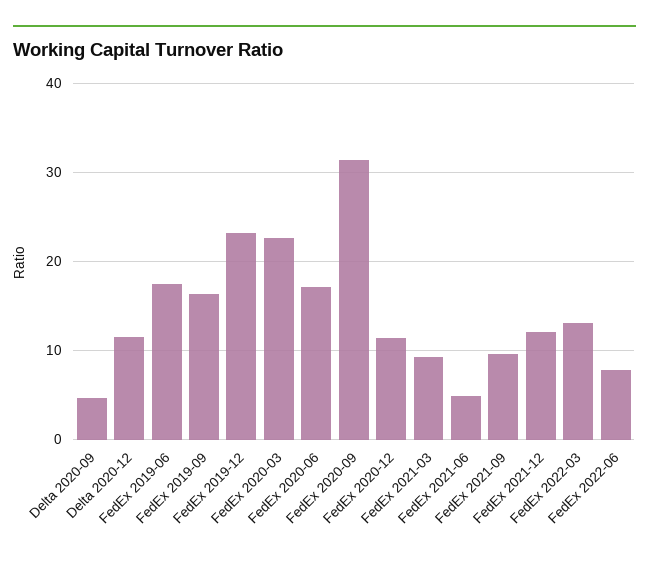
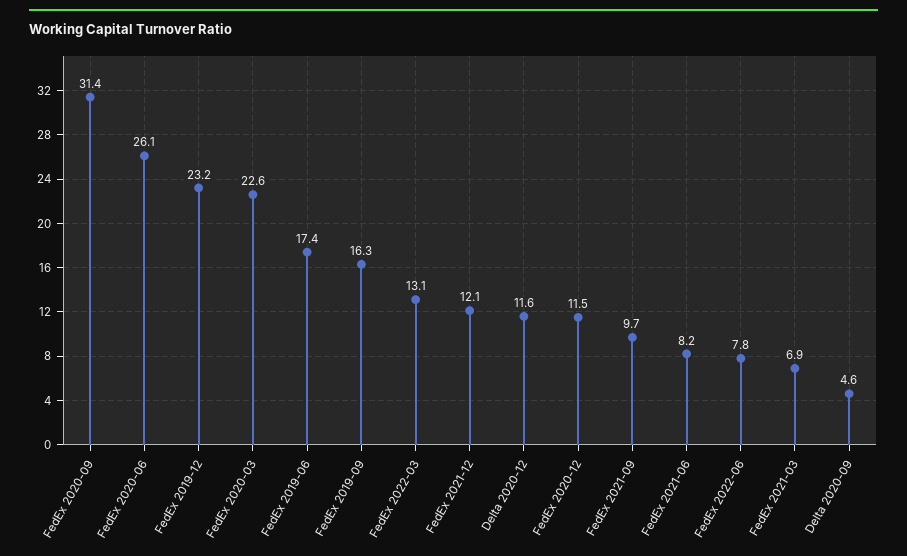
  {
    "Delta 2020-09": 4.6,
    "Delta 2020-12": 11.6,
    "FedEx 2019-06": 17.4,
    "FedEx 2019-09": 16.3,
    "FedEx 2019-12": 23.2,
    "FedEx 2020-03": 22.6,
-   "FedEx 2020-06": 17,
+   "FedEx 2020-06": 26.1,
    "FedEx 2020-09": 31.4,
    "FedEx 2020-12": 11.5,
-   "FedEx 2021-03": 9,
+   "FedEx 2021-03": 6.9,
-   "FedEx 2021-06": 5,
+   "FedEx 2021-06": 8.2,
    "FedEx 2021-09": 9.7,
    "FedEx 2021-12": 12.1,
    "FedEx 2022-03": 13.1,
    "FedEx 2022-06": 7.8
  }

